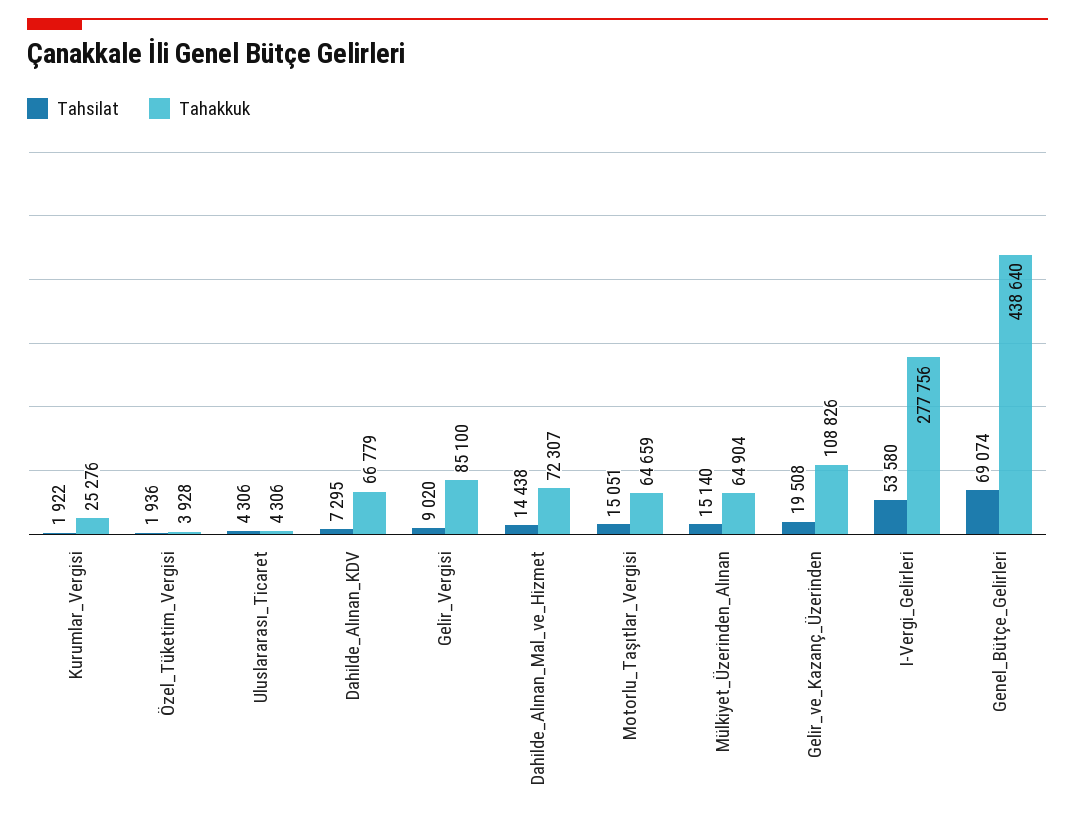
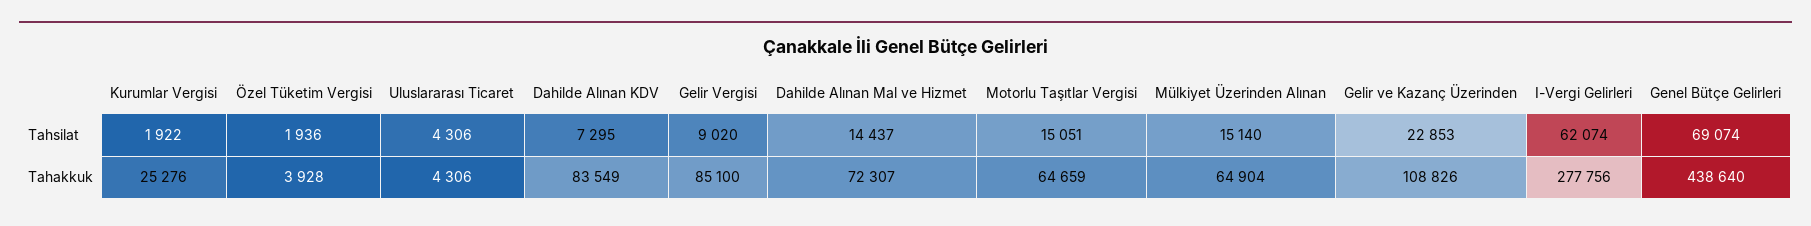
  {
    "Tahsilat": {
      "Kurumlar_Vergisi": 1922,
      "Özel_Tüketim_Vergisi": 1936,
      "Uluslararası_Ticaret": 4306,
      "Dahilde_Alınan_KDV": 7295,
      "Gelir_Vergisi": 9020,
-     "Dahilde_Alınan_Mal_ve_Hizmet": 14438,
+     "Dahilde_Alınan_Mal_ve_Hizmet": 14437,
      "Motorlu_Taşıtlar_Vergisi": 15051,
      "Mülkiyet_Üzerinden_Alınan": 15140,
-     "Gelir_ve_Kazanç_Üzerinden": 19508,
+     "Gelir_ve_Kazanç_Üzerinden": 22853,
-     "I-Vergi_Gelirleri": 53580,
+     "I-Vergi_Gelirleri": 62074,
      "Genel_Bütçe_Gelirleri": 69074
    },
    "Tahakkuk": {
      "Kurumlar_Vergisi": 25276,
      "Özel_Tüketim_Vergisi": 3928,
      "Uluslararası_Ticaret": 4306,
-     "Dahilde_Alınan_KDV": 66779,
+     "Dahilde_Alınan_KDV": 83549,
      "Gelir_Vergisi": 85100,
      "Dahilde_Alınan_Mal_ve_Hizmet": 72307,
      "Motorlu_Taşıtlar_Vergisi": 64659,
      "Mülkiyet_Üzerinden_Alınan": 64904,
      "Gelir_ve_Kazanç_Üzerinden": 108826,
      "I-Vergi_Gelirleri": 277756,
      "Genel_Bütçe_Gelirleri": 438640
    }
  }

